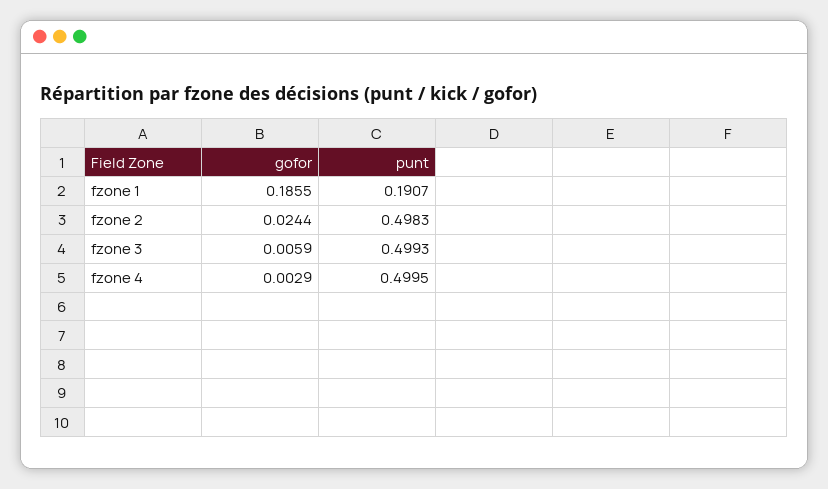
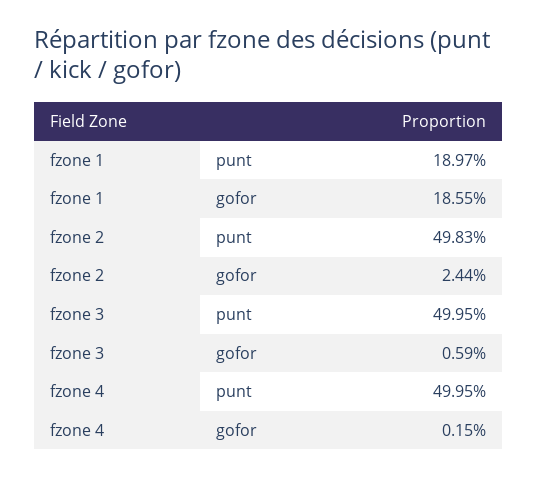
  {
    "gofor": {
      "fzone 1": 0.1855,
      "fzone 2": 0.0244,
      "fzone 3": 0.0059,
-     "fzone 4": 0.0029
+     "fzone 4": 0.0015
    },
    "punt": {
-     "fzone 1": 0.1907,
+     "fzone 1": 0.1897,
      "fzone 2": 0.4983,
-     "fzone 3": 0.4993,
+     "fzone 3": 0.4995,
      "fzone 4": 0.4995
    }
  }

